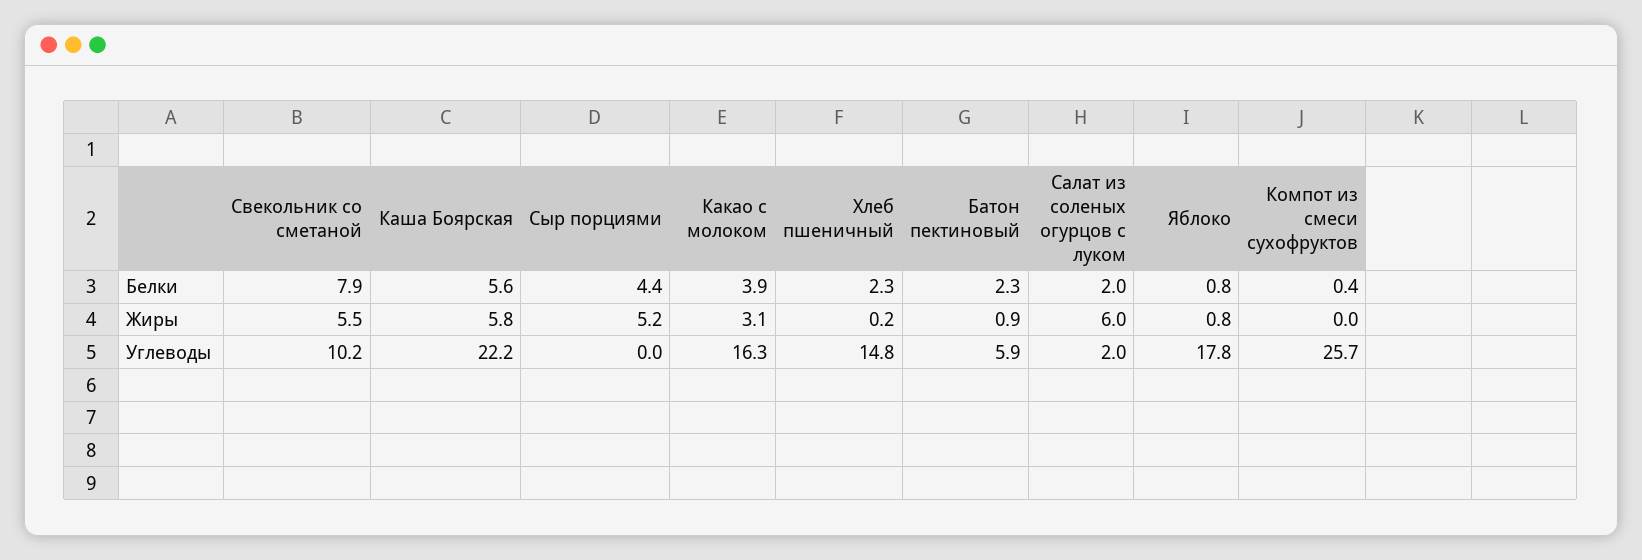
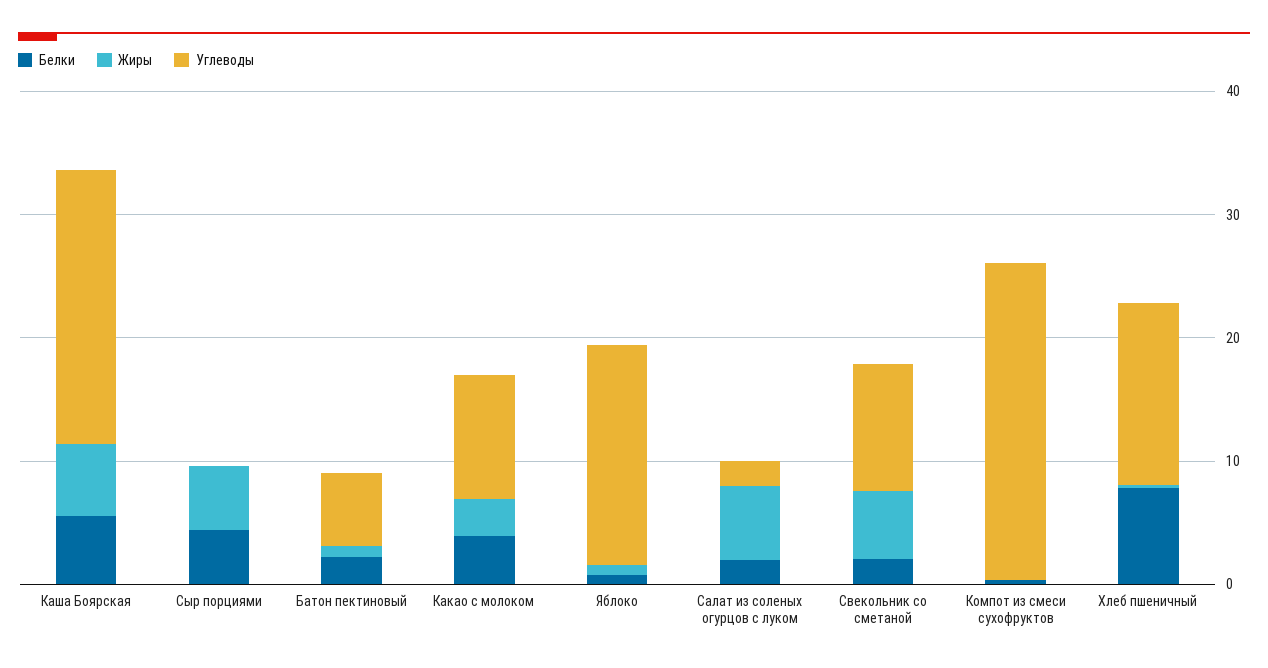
  {
    "Белки": {
-     "Свекольник со сметаной": 7.9,
+     "Свекольник со сметаной": 2,
      "Каша Боярская": 5.6,
      "Сыр порциями": 4.4,
      "Какао с молоком": 3.9,
-     "Хлеб пшеничный": 2.3,
+     "Хлеб пшеничный": 8,
      "Батон пектиновый": 2.3,
      "Салат из соленых огурцов с луком": 2,
      "Яблоко": 0.8,
      "Компот из смеси сухофруктов": 0.4
    },
    "Жиры": {
      "Свекольник со сметаной": 5.5,
      "Каша Боярская": 5.8,
      "Сыр порциями": 5.2,
      "Какао с молоком": 3.1,
      "Хлеб пшеничный": 0.2,
      "Батон пектиновый": 0.9,
      "Салат из соленых огурцов с луком": 6,
      "Яблоко": 0.8,
      "Компот из смеси сухофруктов": 0
    },
    "Углеводы": {
      "Свекольник со сметаной": 10.2,
      "Каша Боярская": 22.2,
      "Сыр порциями": 0,
-     "Какао с молоком": 16.3,
+     "Какао с молоком": 10,
      "Хлеб пшеничный": 14.8,
      "Батон пектиновый": 5.9,
      "Салат из соленых огурцов с луком": 2,
      "Яблоко": 17.8,
      "Компот из смеси сухофруктов": 25.7
    }
  }

